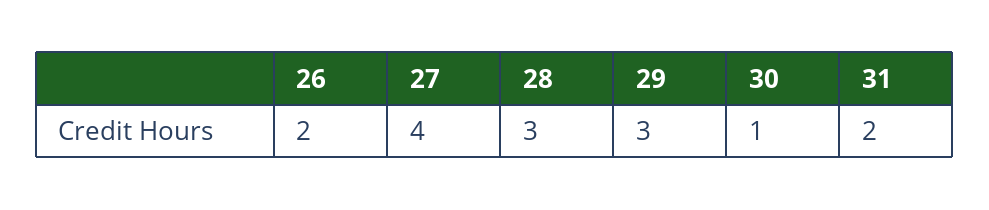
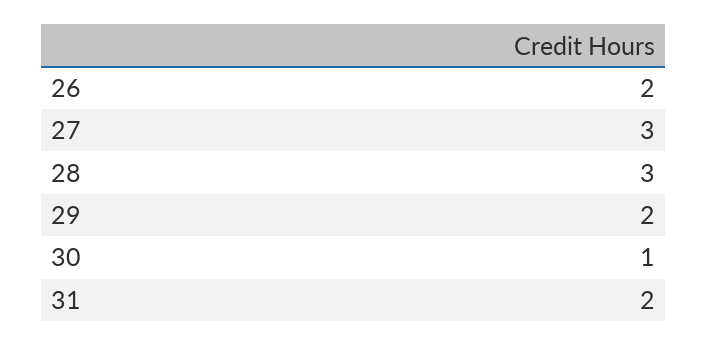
  {
    "26": 2,
-   "27": 4,
+   "27": 3,
    "28": 3,
-   "29": 3,
+   "29": 2,
    "30": 1,
    "31": 2
  }

